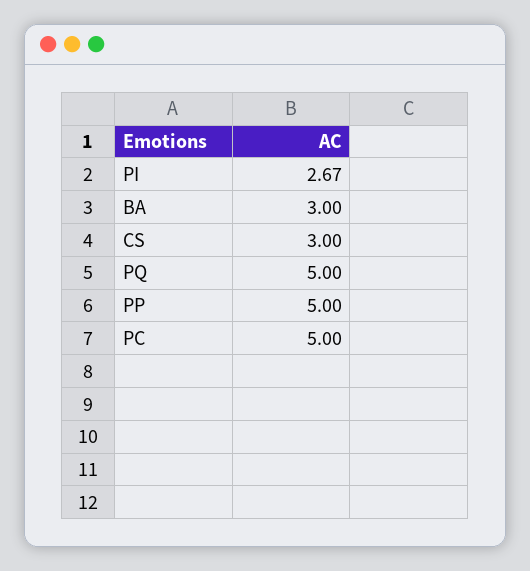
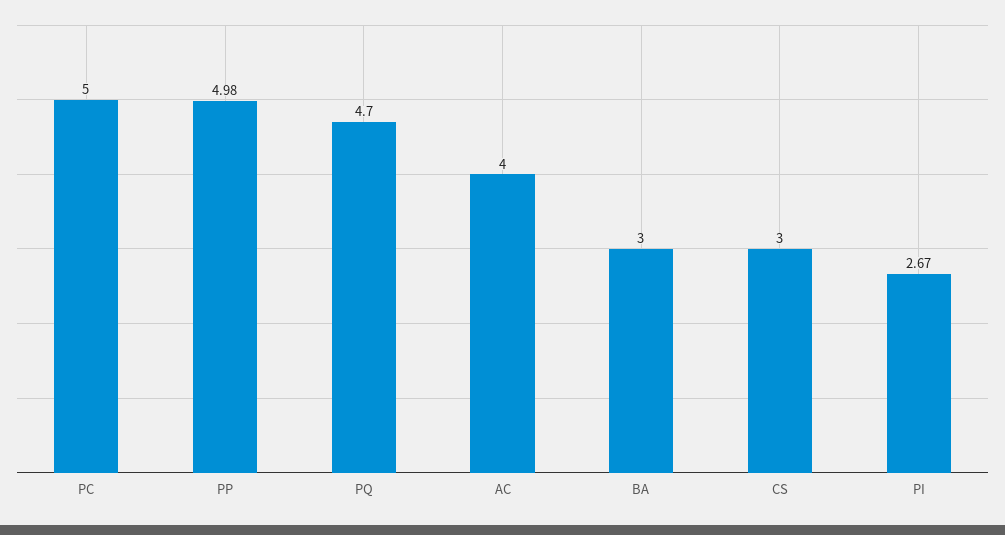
  {
    "PI": 2.67,
    "BA": 3,
    "CS": 3,
-   "PQ": 5,
+   "PQ": 4.7,
-   "PP": 5,
+   "PP": 4.98,
-   "PC": 5
+   "PC": 5,
+   "AC": 4
  }

